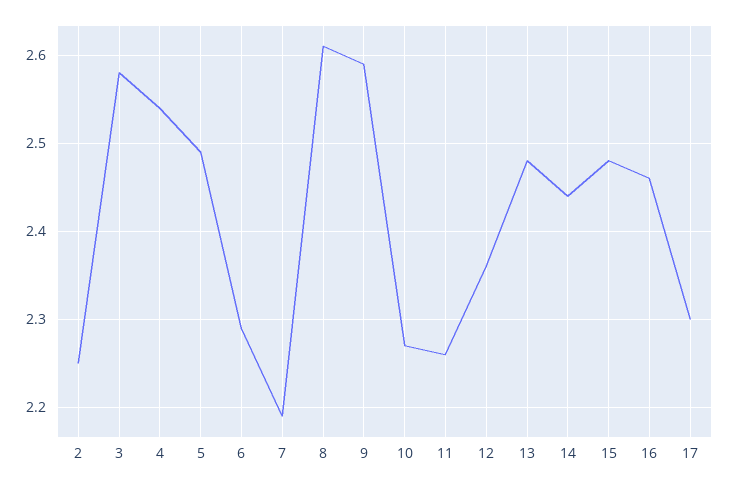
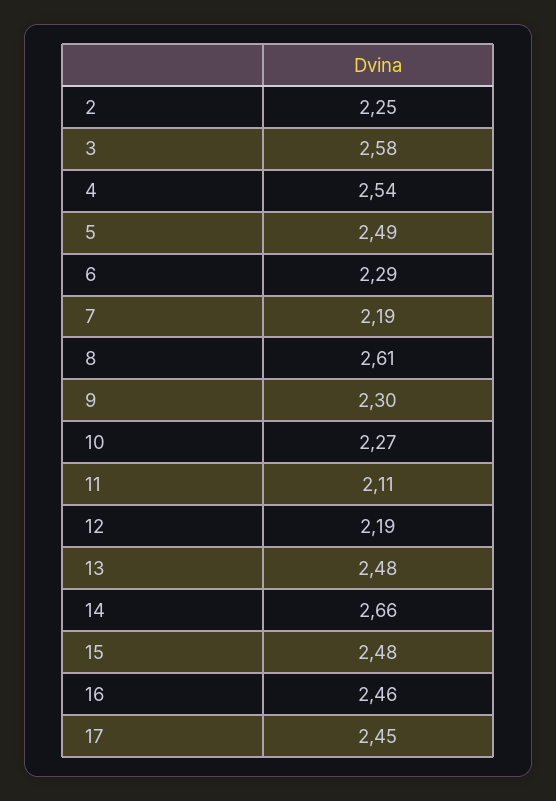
  {
    "2": 2.25,
    "3": 2.58,
    "4": 2.54,
    "5": 2.49,
    "6": 2.29,
    "7": 2.19,
    "8": 2.61,
-   "9": 2.59,
+   "9": 2.3,
    "10": 2.27,
-   "11": 2.26,
+   "11": 2.11,
-   "12": 2.36,
+   "12": 2.19,
    "13": 2.48,
-   "14": 2.44,
+   "14": 2.66,
    "15": 2.48,
    "16": 2.46,
-   "17": 2.3
+   "17": 2.45
  }

